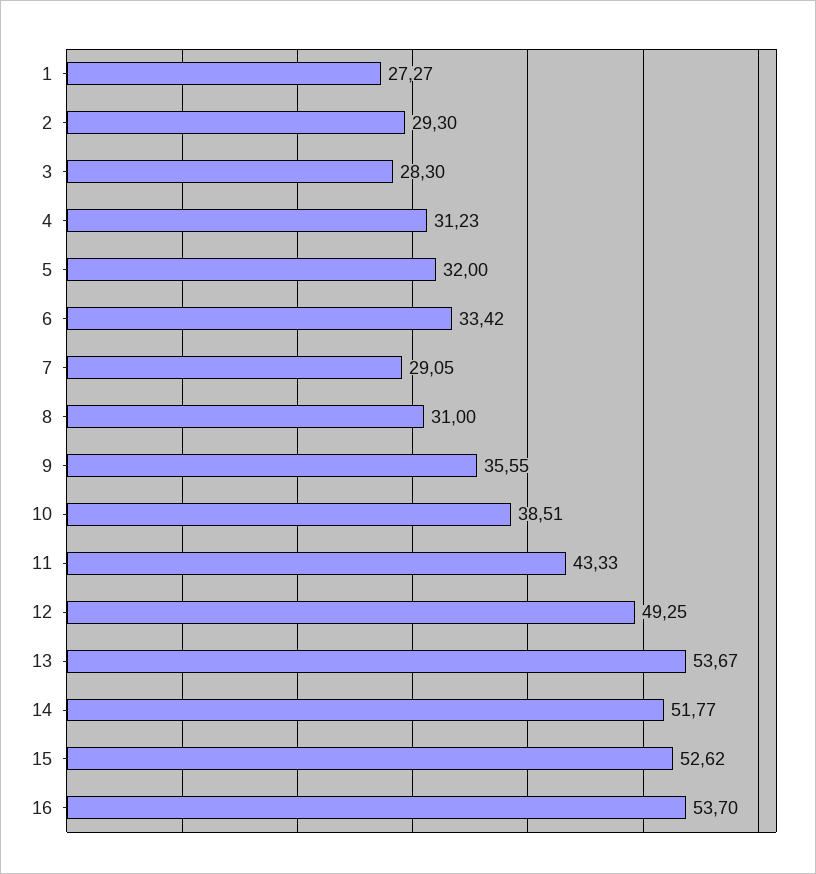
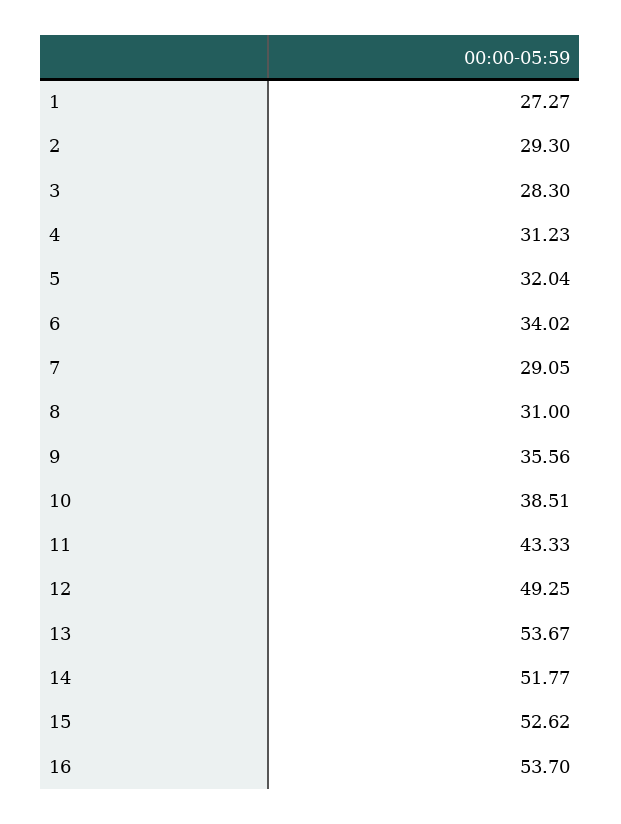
  {
    "1": 27.27,
    "2": 29.3,
    "3": 28.3,
    "4": 31.23,
-   "5": 32,
+   "5": 32.04,
-   "6": 33.42,
+   "6": 34.02,
    "7": 29.05,
    "8": 31,
-   "9": 35.55,
+   "9": 35.56,
    "10": 38.51,
    "11": 43.33,
    "12": 49.25,
    "13": 53.67,
    "14": 51.77,
    "15": 52.62,
    "16": 53.7
  }

